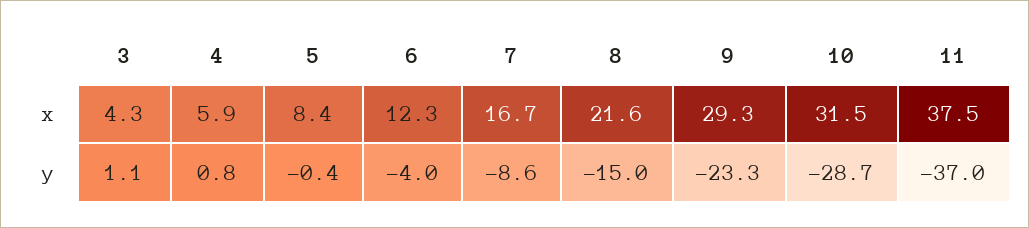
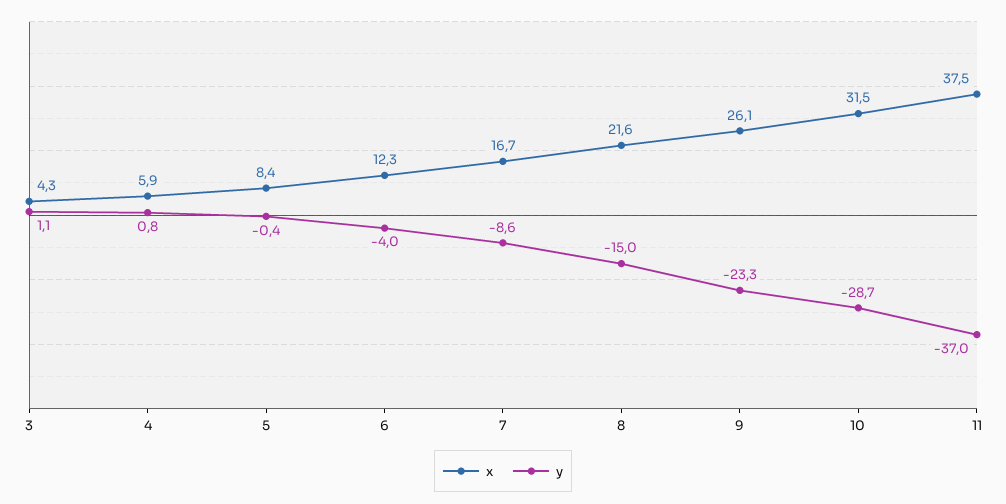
  {
    "x": {
      "3": 4.3,
      "4": 5.9,
      "5": 8.4,
      "6": 12.3,
      "7": 16.7,
      "8": 21.6,
-     "9": 29.3,
+     "9": 26.1,
      "10": 31.5,
      "11": 37.5
    },
    "y": {
      "3": 1.1,
      "4": 0.8,
      "5": -0.4,
      "6": -4,
      "7": -8.6,
      "8": -15,
      "9": -23.3,
      "10": -28.7,
      "11": -37
    }
  }

